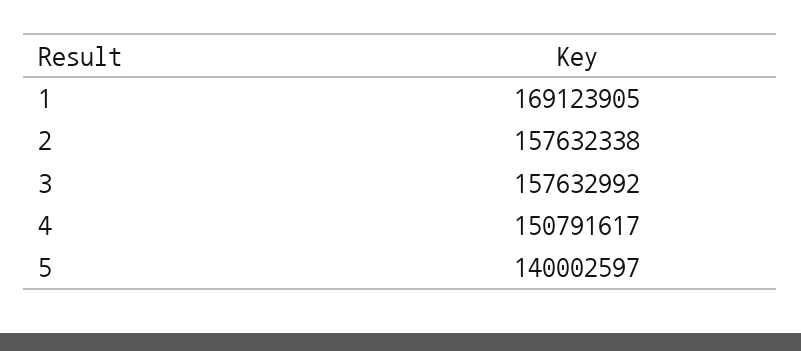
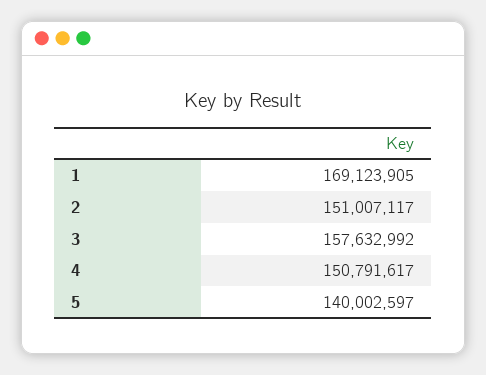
  {
    "1": 169123905,
-   "2": 157632338,
+   "2": 151007117,
    "3": 157632992,
    "4": 150791617,
    "5": 140002597
  }

